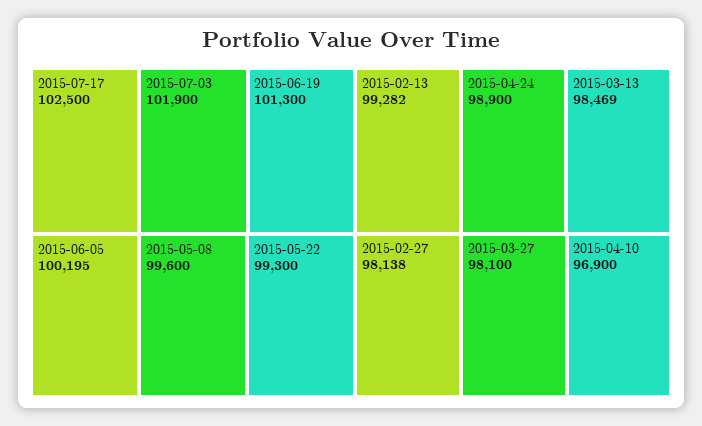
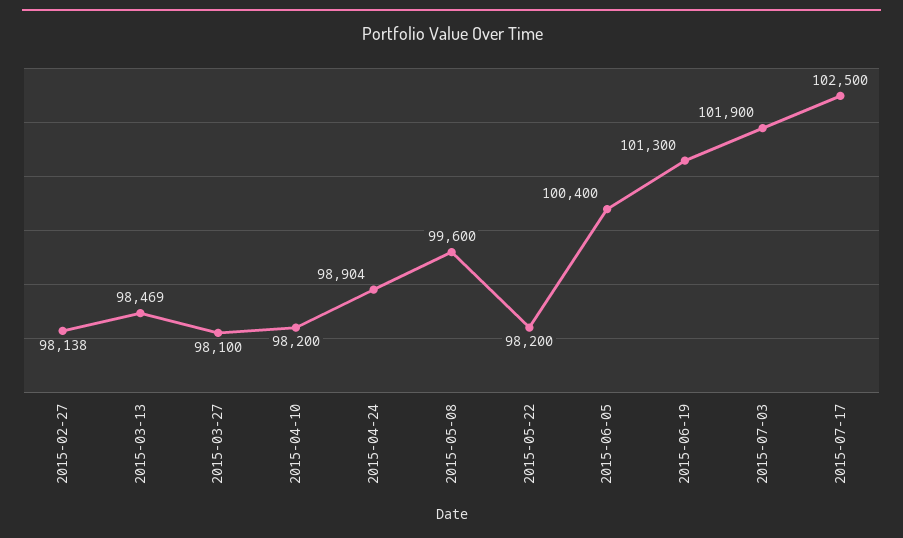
  {
    "2015-07-17": 102500,
    "2015-07-03": 101900,
    "2015-06-19": 101300,
-   "2015-06-05": 100195,
+   "2015-06-05": 100400,
    "2015-05-08": 99600,
-   "2015-05-22": 99300,
+   "2015-05-22": 98200,
-   "2015-02-13": 99282,
-   "2015-04-24": 98900,
+   "2015-04-24": 98904,
    "2015-03-13": 98469,
    "2015-02-27": 98138,
    "2015-03-27": 98100,
-   "2015-04-10": 96900
+   "2015-04-10": 98200
  }

